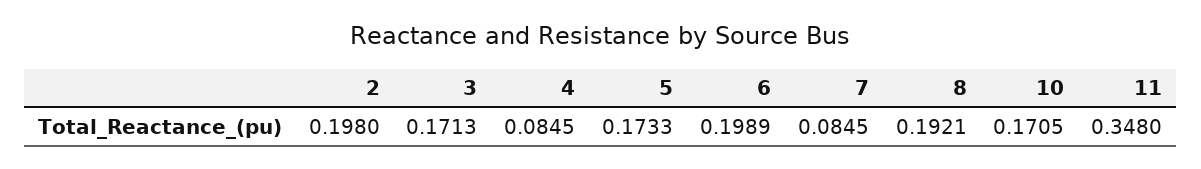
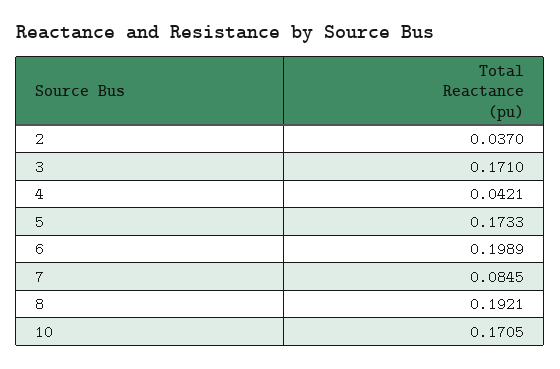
  {
-   "2": 0.198,
+   "2": 0.037,
-   "3": 0.1713,
+   "3": 0.171,
-   "4": 0.0845,
+   "4": 0.0421,
    "5": 0.1733,
    "6": 0.1989,
    "7": 0.0845,
    "8": 0.1921,
-   "10": 0.1705,
+   "10": 0.1705
-   "11": 0.348
  }

